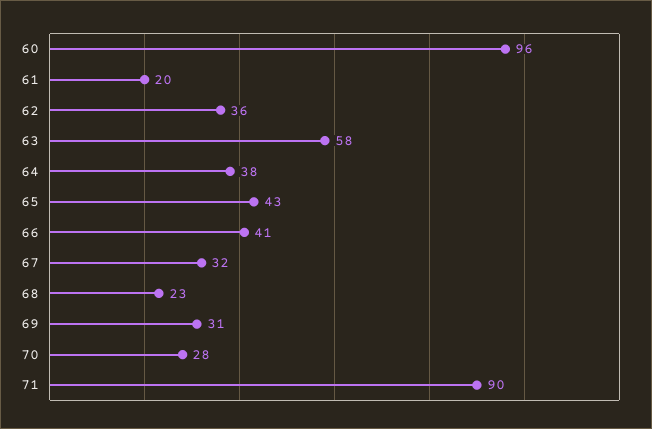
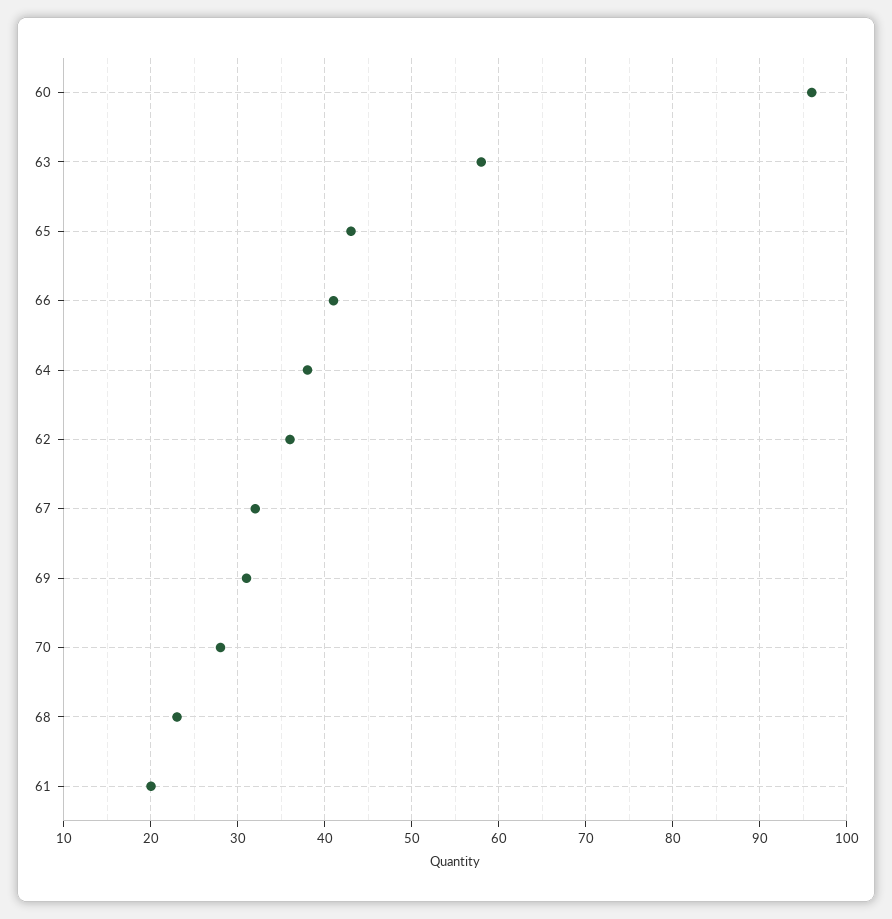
  {
    "60": 96,
    "61": 20,
    "62": 36,
    "63": 58,
    "64": 38,
    "65": 43,
    "66": 41,
    "67": 32,
    "68": 23,
    "69": 31,
-   "70": 28,
+   "70": 28
-   "71": 90
  }

